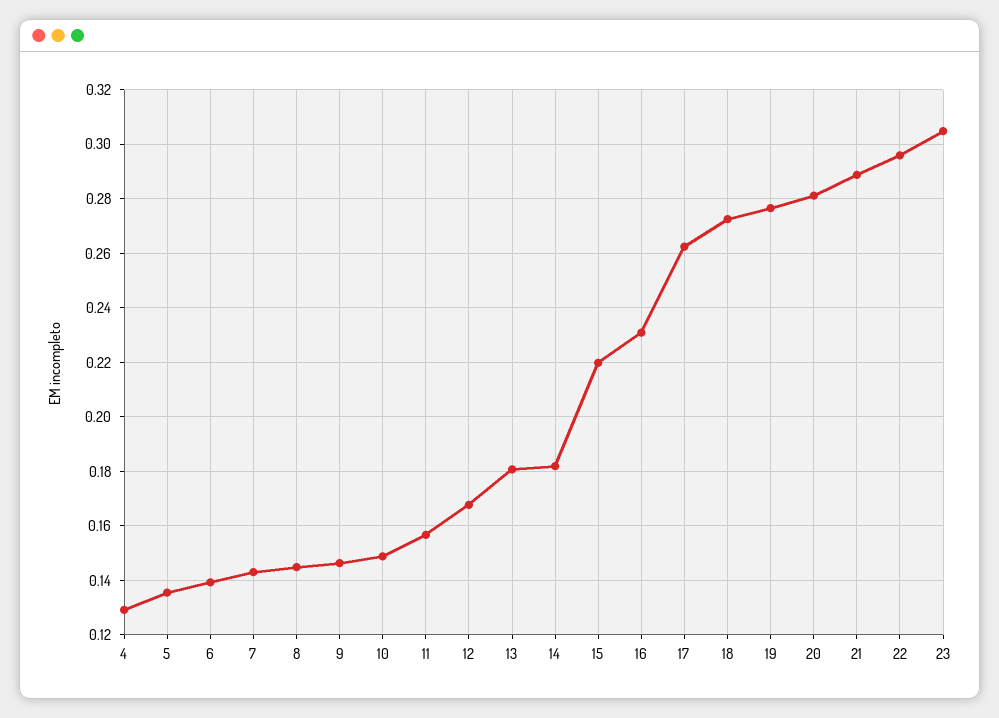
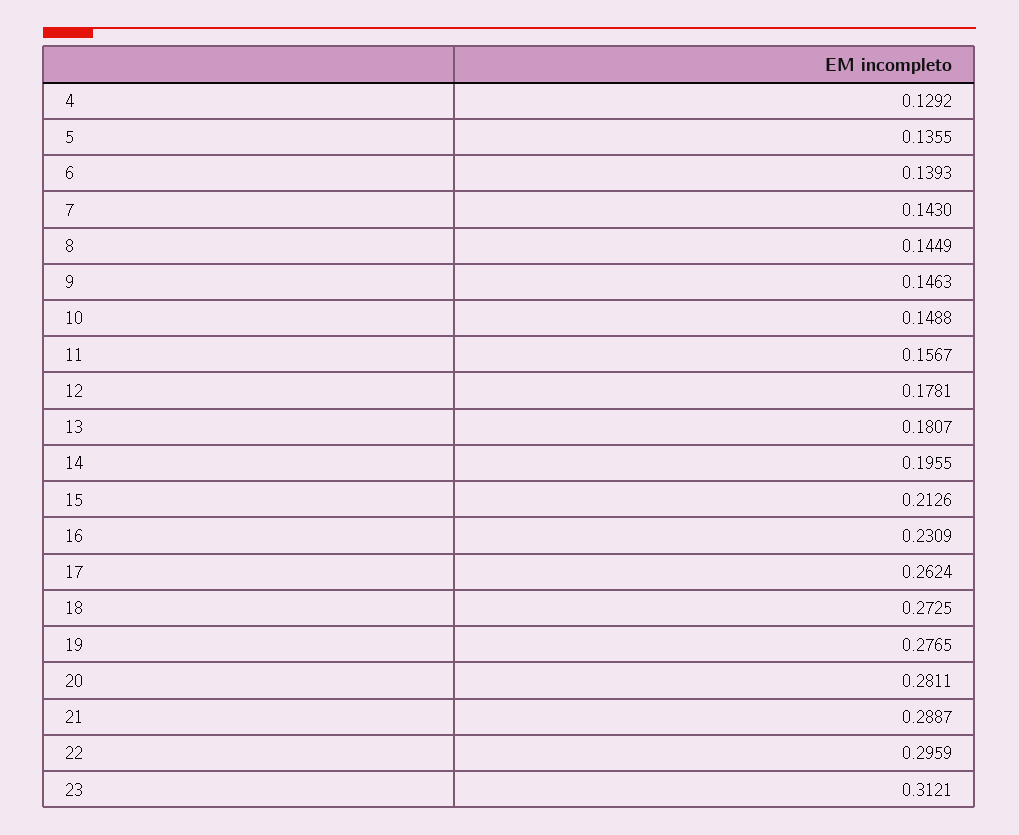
  {
    "4": 0.1292,
    "5": 0.1355,
    "6": 0.1393,
    "7": 0.143,
    "8": 0.1449,
    "9": 0.1463,
    "10": 0.1488,
    "11": 0.1567,
-   "12": 0.1675,
+   "12": 0.1781,
    "13": 0.1807,
-   "14": 0.1825,
+   "14": 0.1955,
-   "15": 0.22,
+   "15": 0.2126,
    "16": 0.2309,
    "17": 0.2624,
    "18": 0.2725,
    "19": 0.2765,
    "20": 0.2811,
    "21": 0.2887,
    "22": 0.2959,
-   "23": 0.305
+   "23": 0.3121
  }

